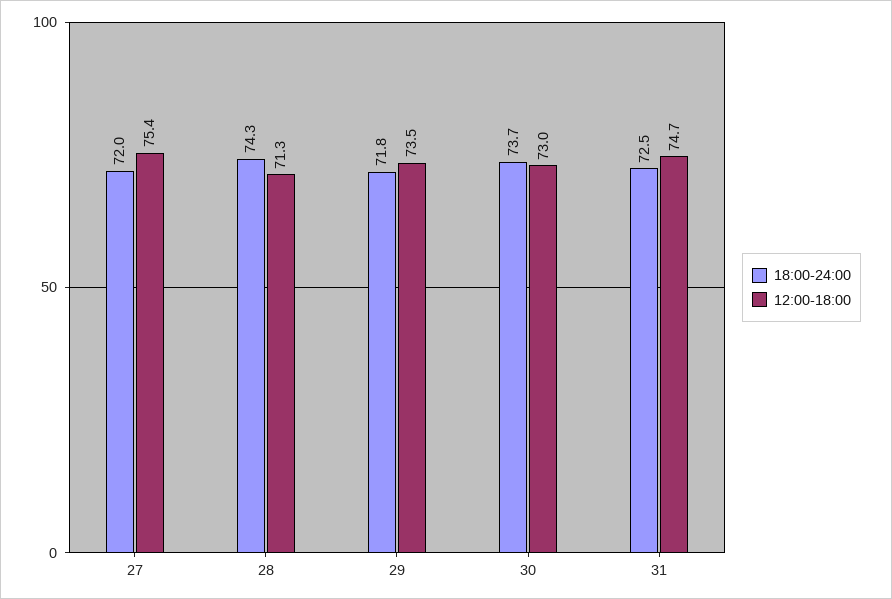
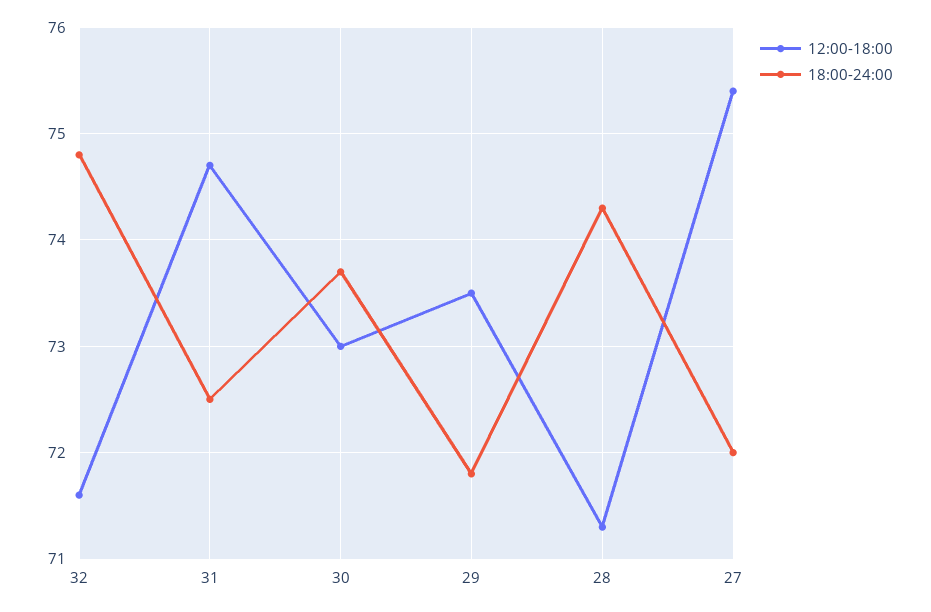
  {
    "18:00-24:00": {
      "27": 72,
      "28": 74.3,
      "29": 71.8,
      "30": 73.7,
-     "31": 72.5
+     "31": 72.5,
+     "32": 74.8
    },
    "12:00-18:00": {
      "27": 75.4,
      "28": 71.3,
      "29": 73.5,
      "30": 73,
-     "31": 74.7
+     "31": 74.7,
+     "32": 71.6
    }
  }

